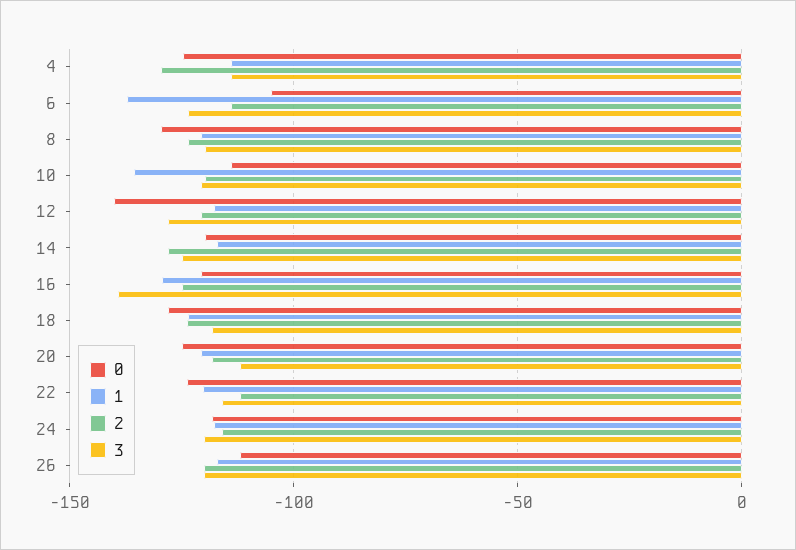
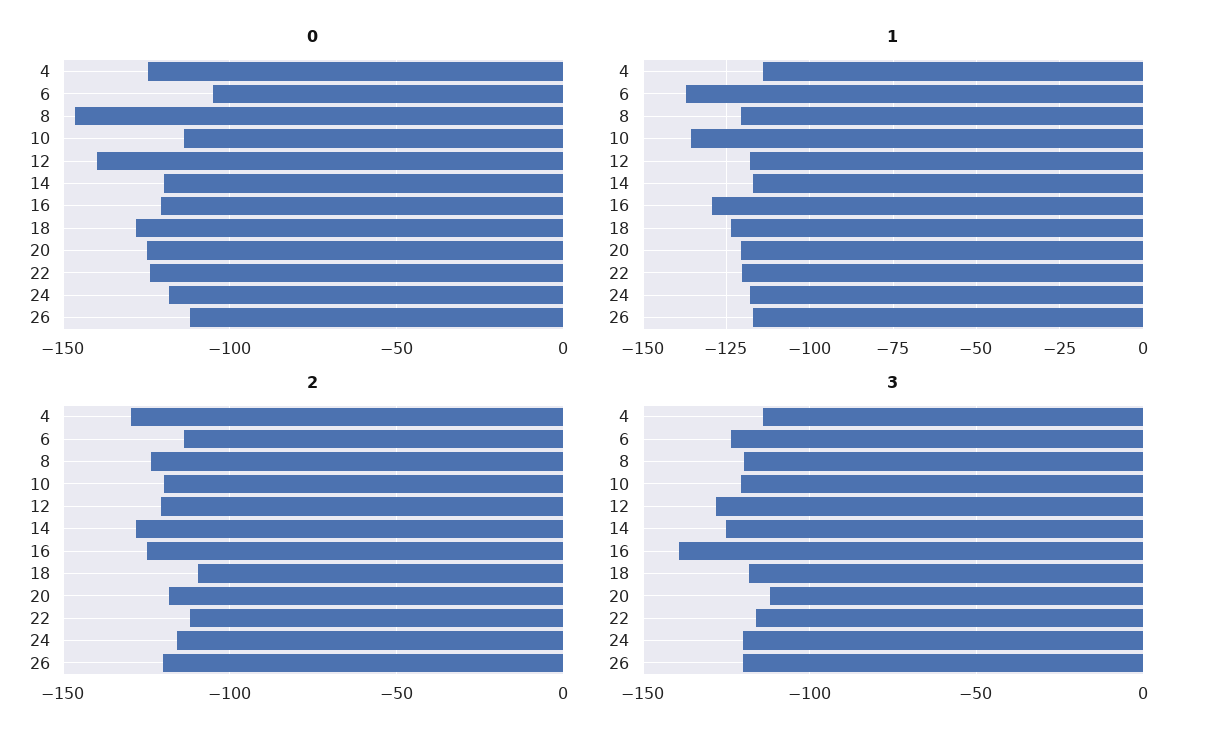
  {
    "0": {
      "4": -125,
      "6": -105,
-     "8": -130,
+     "8": -145,
      "10": -115,
      "12": -140,
      "14": -120,
      "16": -120,
      "18": -130,
      "20": -125,
      "22": -125,
      "24": -120,
      "26": -110
    },
    "1": {
      "4": -115,
      "6": -137.5,
      "8": -120,
      "10": -135,
      "12": -117.5,
      "14": -117.5,
      "16": -130,
      "18": -122.5,
      "20": -120,
      "22": -120,
      "24": -117.5,
      "26": -117.5
    },
    "2": {
      "4": -130,
      "6": -115,
      "8": -125,
      "10": -120,
      "12": -120,
      "14": -130,
      "16": -125,
-     "18": -125,
+     "18": -110,
      "20": -120,
      "22": -110,
      "24": -115,
      "26": -120
    },
    "3": {
      "4": -115,
      "6": -125,
      "8": -120,
      "10": -120,
      "12": -130,
      "14": -125,
      "16": -140,
      "18": -120,
      "20": -110,
      "22": -115,
      "24": -120,
      "26": -120
    }
  }

